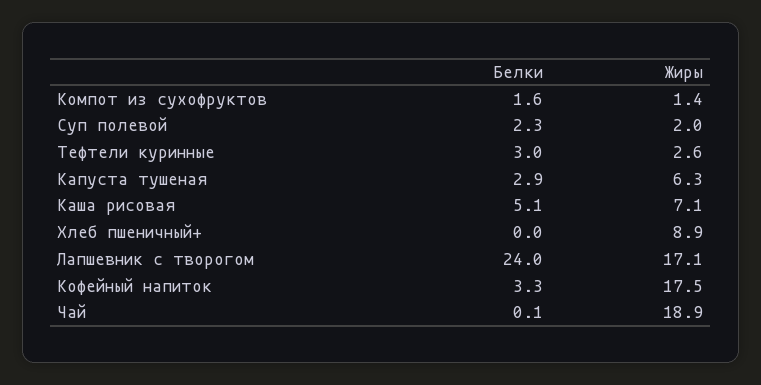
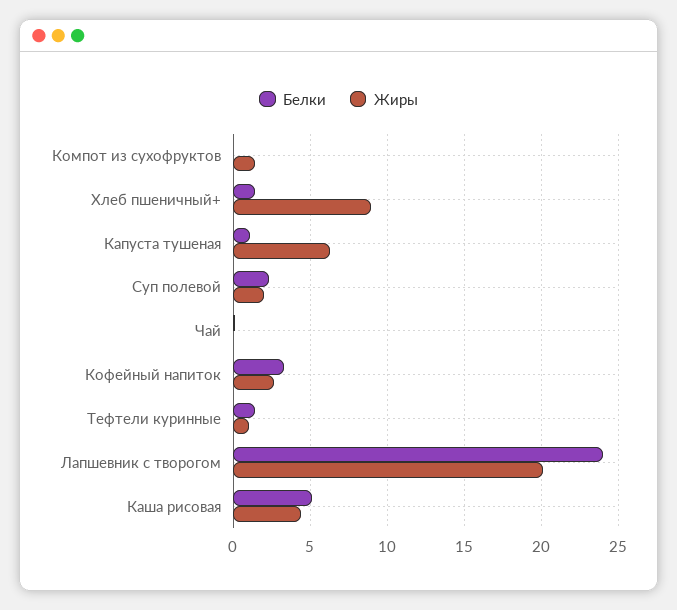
  {
    "Белки": {
-     "Компот из сухофруктов": 1.6,
+     "Компот из сухофруктов": 0,
      "Суп полевой": 2.3,
-     "Тефтели куринные": 3,
+     "Тефтели куринные": 1.5,
-     "Капуста тушеная": 2.9,
+     "Капуста тушеная": 1,
      "Каша рисовая": 5.1,
-     "Хлеб пшеничный+": 0,
+     "Хлеб пшеничный+": 1.5,
      "Лапшевник с творогом": 24,
      "Кофейный напиток": 3.3,
      "Чай": 0.1
    },
    "Жиры": {
      "Компот из сухофруктов": 1.4,
      "Суп полевой": 2,
-     "Тефтели куринные": 2.6,
+     "Тефтели куринные": 1,
      "Капуста тушеная": 6.3,
-     "Каша рисовая": 7.1,
+     "Каша рисовая": 4.5,
      "Хлеб пшеничный+": 8.9,
-     "Лапшевник с творогом": 17.1,
+     "Лапшевник с творогом": 20,
-     "Кофейный напиток": 17.5,
+     "Кофейный напиток": 2.5,
-     "Чай": 18.9
+     "Чай": 0
    }
  }

